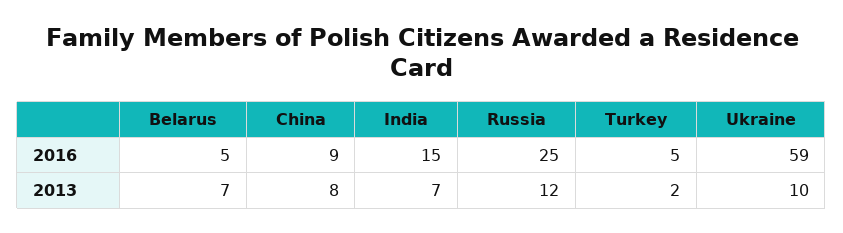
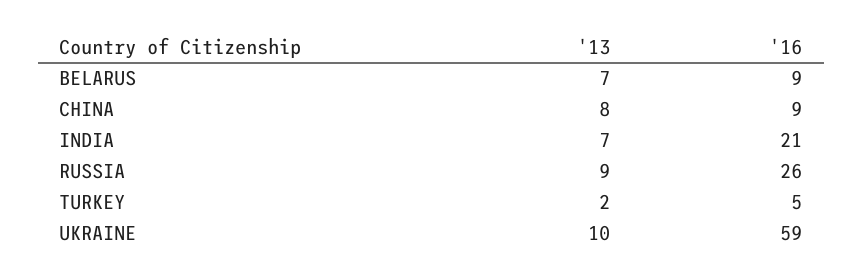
  {
    "Belarus": {
-     "2016": 5,
+     "2016": 9,
      "2013": 7
    },
    "China": {
      "2016": 9,
      "2013": 8
    },
    "India": {
-     "2016": 15,
+     "2016": 21,
      "2013": 7
    },
    "Russia": {
-     "2016": 25,
+     "2016": 26,
-     "2013": 12
+     "2013": 9
    },
    "Turkey": {
      "2016": 5,
      "2013": 2
    },
    "Ukraine": {
      "2016": 59,
      "2013": 10
    }
  }

